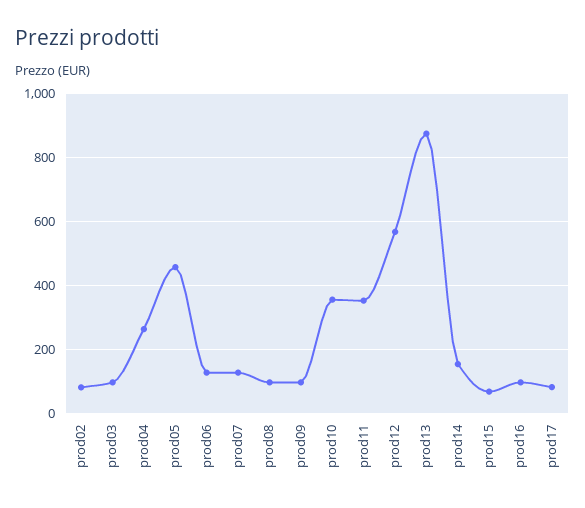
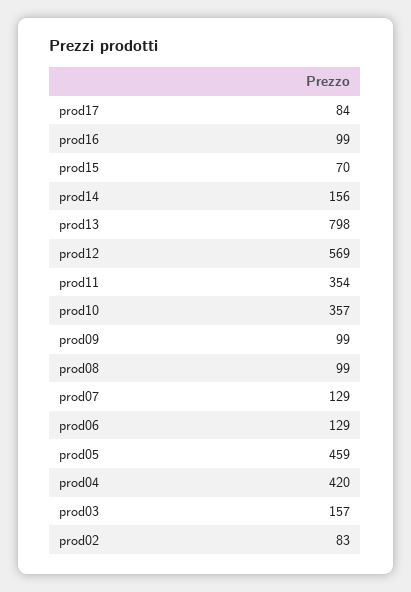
  {
    "prod02": 83,
-   "prod03": 100,
+   "prod03": 157,
-   "prod04": 260,
+   "prod04": 420,
    "prod05": 459,
    "prod06": 129,
    "prod07": 129,
    "prod08": 99,
    "prod09": 99,
    "prod10": 357,
    "prod11": 354,
    "prod12": 569,
-   "prod13": 880,
+   "prod13": 798,
    "prod14": 156,
    "prod15": 70,
    "prod16": 99,
    "prod17": 84
  }

